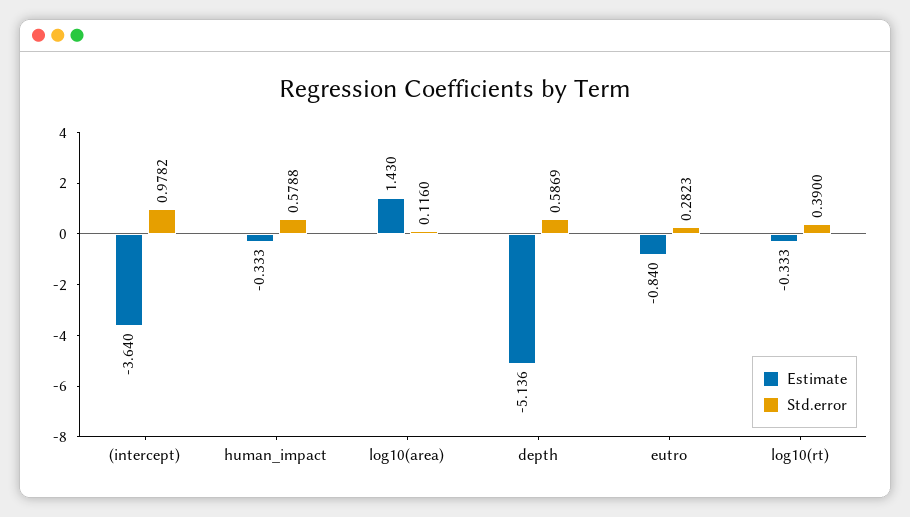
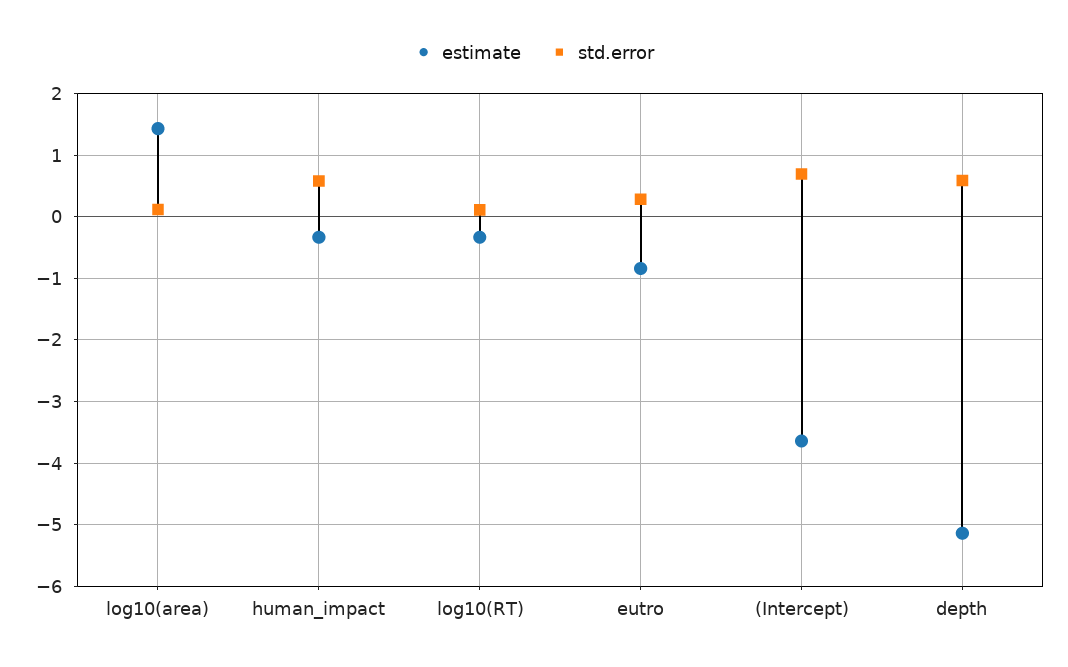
  {
    "Estimate": {
      "(intercept)": -3.64,
      "human_impact": -0.333,
      "log10(area)": 1.43,
      "depth": -5.136,
      "eutro": -0.84,
      "log10(rt)": -0.333
    },
    "Std.error": {
-     "(intercept)": 0.9782,
+     "(intercept)": 0.7,
      "human_impact": 0.5788,
      "log10(area)": 0.116,
      "depth": 0.5869,
      "eutro": 0.2823,
-     "log10(rt)": 0.39
+     "log10(rt)": 0.1
    }
  }

